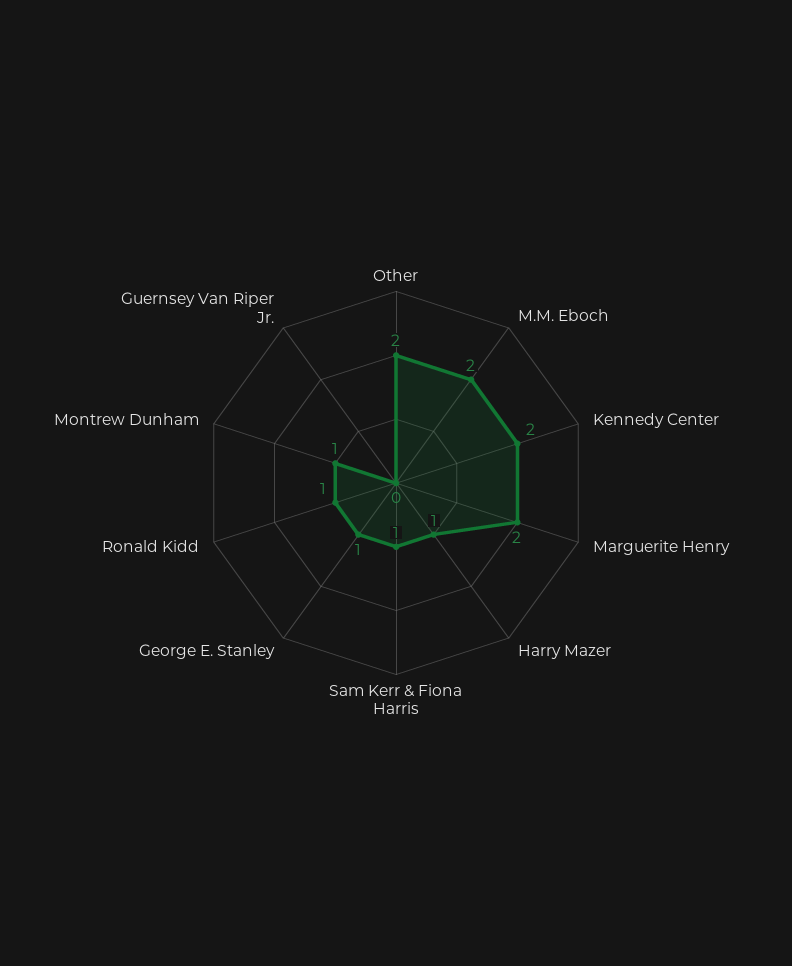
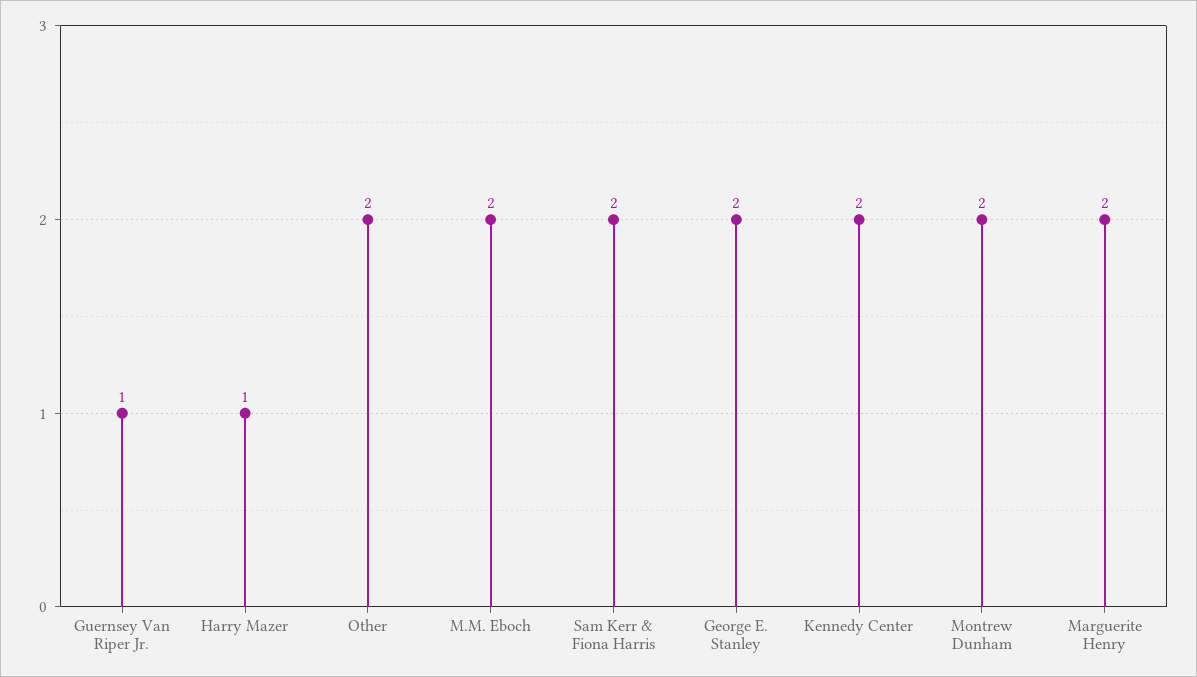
  {
    "Other": 2,
    "M.M. Eboch": 2,
    "Kennedy Center": 2,
    "Marguerite Henry": 2,
    "Harry Mazer": 1,
-   "Sam Kerr & Fiona Harris": 1,
+   "Sam Kerr & Fiona Harris": 2,
-   "George E. Stanley": 1,
+   "George E. Stanley": 2,
-   "Ronald Kidd": 1,
-   "Montrew Dunham": 1,
+   "Montrew Dunham": 2,
-   "Guernsey Van Riper Jr.": 0
+   "Guernsey Van Riper Jr.": 1
  }

